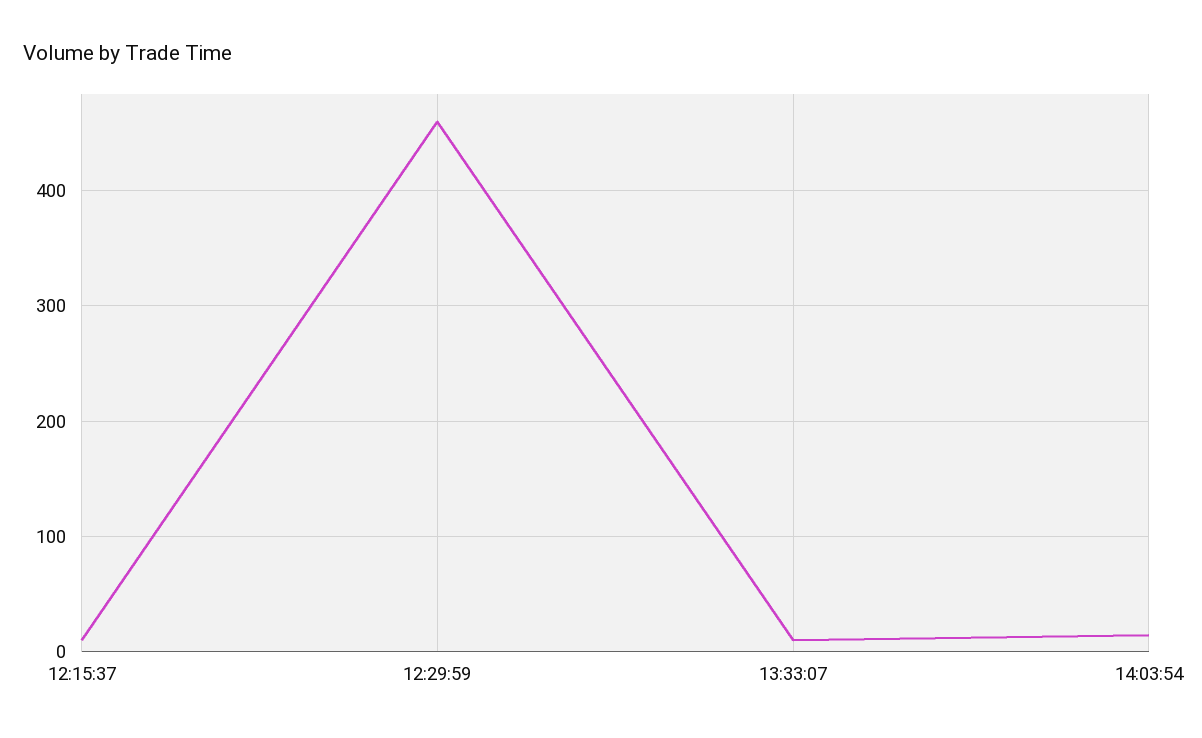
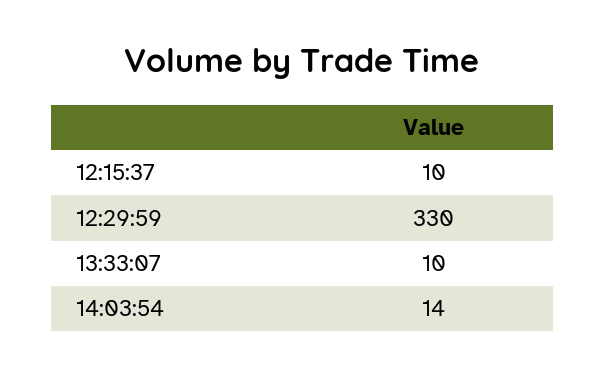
  {
    "12:15:37": 10,
-   "12:29:59": 460,
+   "12:29:59": 330,
    "13:33:07": 10,
    "14:03:54": 14
  }

